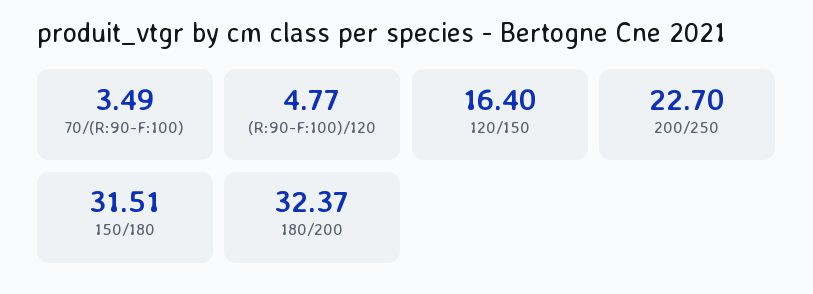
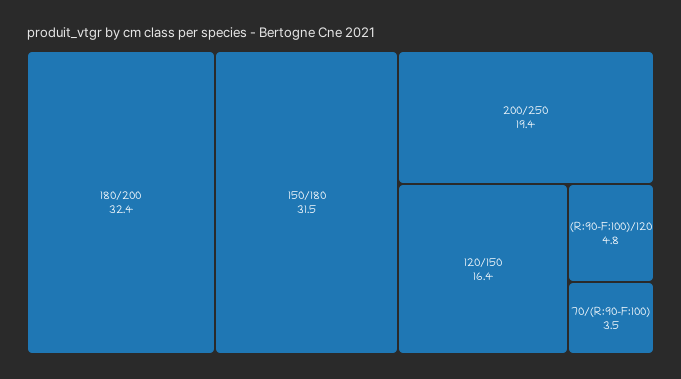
  {
    "70/(R:90-F:100)": 3.49,
    "(R:90-F:100)/120": 4.77,
    "120/150": 16.4,
-   "200/250": 22.7,
+   "200/250": 19.4,
    "150/180": 31.51,
    "180/200": 32.37
  }

